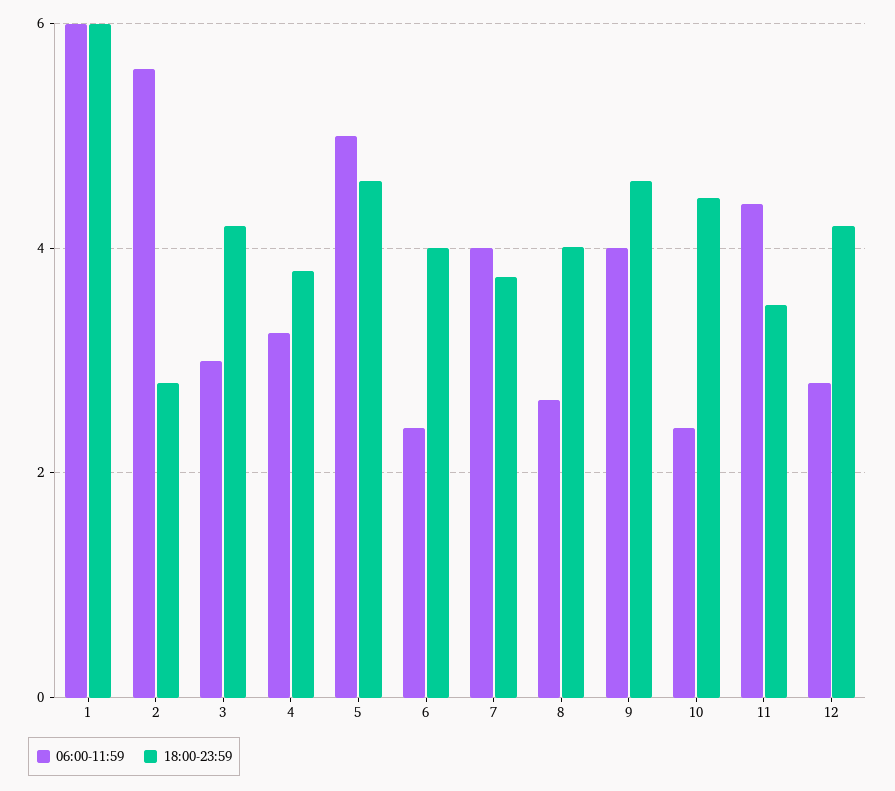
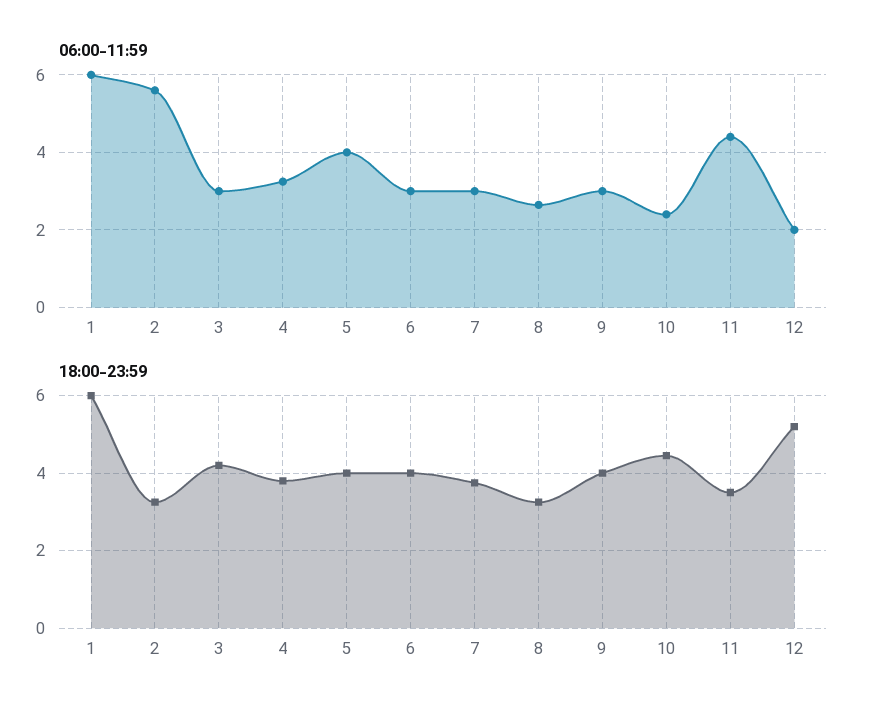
  {
    "06:00-11:59": {
      "1": 6,
      "2": 5.6,
      "3": 3,
      "4": 3.2,
-     "5": 5,
+     "5": 4,
-     "6": 2.4,
+     "6": 3,
-     "7": 4,
+     "7": 3,
      "8": 2.6,
-     "9": 4,
+     "9": 3,
      "10": 2.4,
      "11": 4.4,
-     "12": 2.8
+     "12": 2
    },
    "18:00-23:59": {
      "1": 6,
-     "2": 2.8,
+     "2": 3.2,
      "3": 4.2,
      "4": 3.8,
-     "5": 4.6,
+     "5": 4,
      "6": 4,
      "7": 3.8,
-     "8": 4,
+     "8": 3.2,
-     "9": 4.6,
+     "9": 4,
      "10": 4.4,
      "11": 3.6,
-     "12": 4.2
+     "12": 5.2
    }
  }

